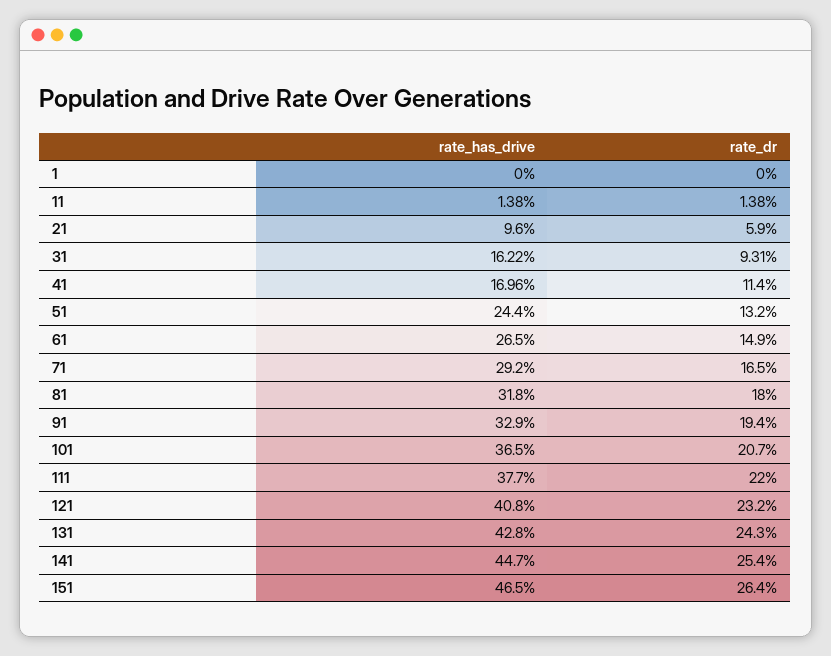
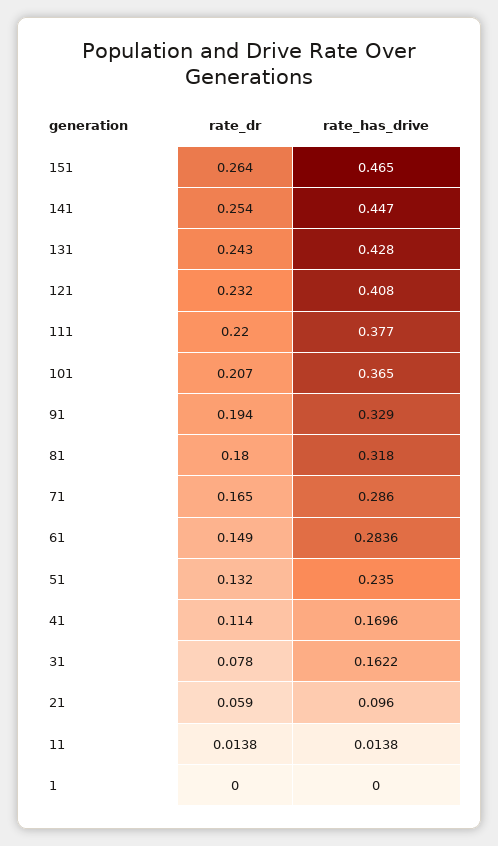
  {
    "rate_has_drive": {
      "1": 0,
      "11": 0.0138,
      "21": 0.096,
      "31": 0.1622,
      "41": 0.1696,
-     "51": 0.244,
+     "51": 0.235,
-     "61": 0.265,
+     "61": 0.2836,
-     "71": 0.292,
+     "71": 0.286,
      "81": 0.318,
      "91": 0.329,
      "101": 0.365,
      "111": 0.377,
      "121": 0.408,
      "131": 0.428,
      "141": 0.447,
      "151": 0.465
    },
    "rate_dr": {
      "1": 0,
      "11": 0.0138,
      "21": 0.059,
-     "31": 0.0931,
+     "31": 0.078,
      "41": 0.114,
      "51": 0.132,
      "61": 0.149,
      "71": 0.165,
      "81": 0.18,
      "91": 0.194,
      "101": 0.207,
      "111": 0.22,
      "121": 0.232,
      "131": 0.243,
      "141": 0.254,
      "151": 0.264
    }
  }

